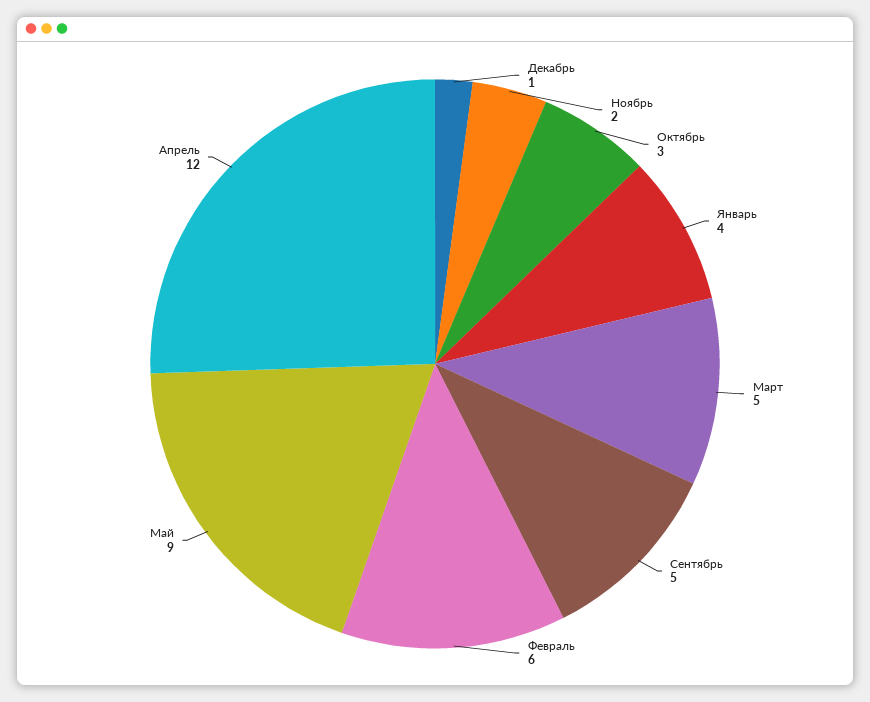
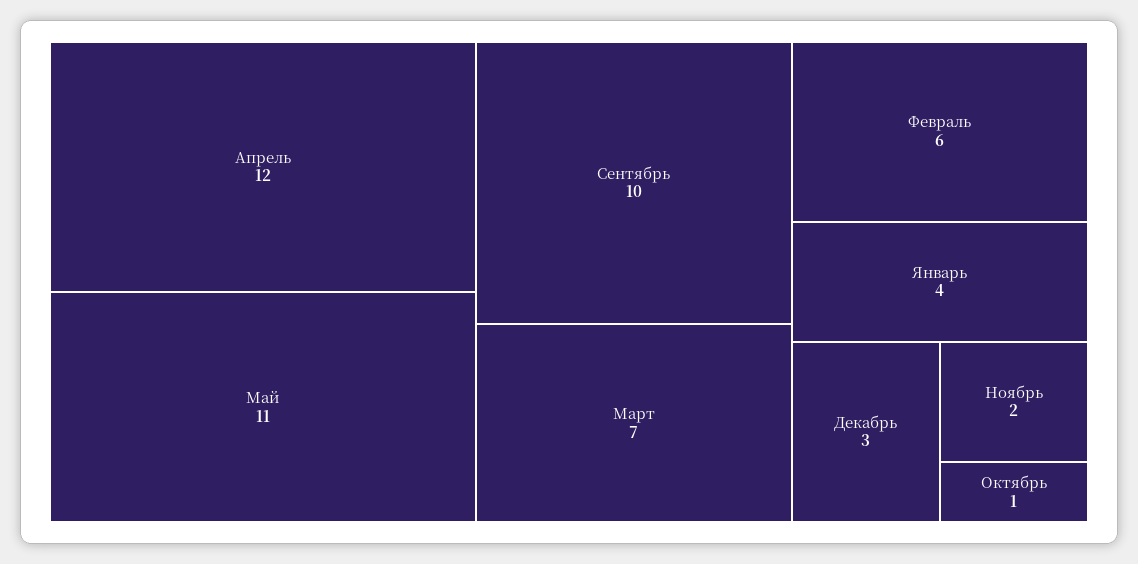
  {
-   "Декабрь": 1,
+   "Декабрь": 3,
    "Ноябрь": 2,
-   "Октябрь": 3,
+   "Октябрь": 1,
    "Январь": 4,
-   "Март": 5,
+   "Март": 7,
-   "Сентябрь": 5,
+   "Сентябрь": 10,
    "Февраль": 6,
-   "Май": 9,
+   "Май": 11,
    "Апрель": 12
  }

